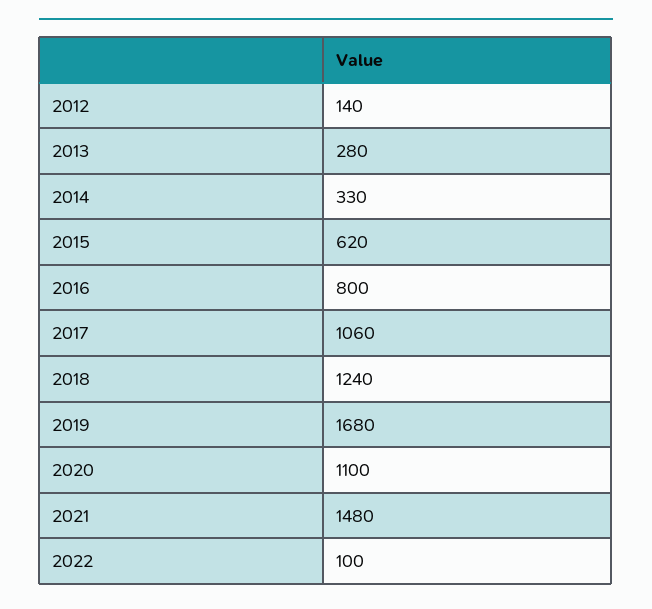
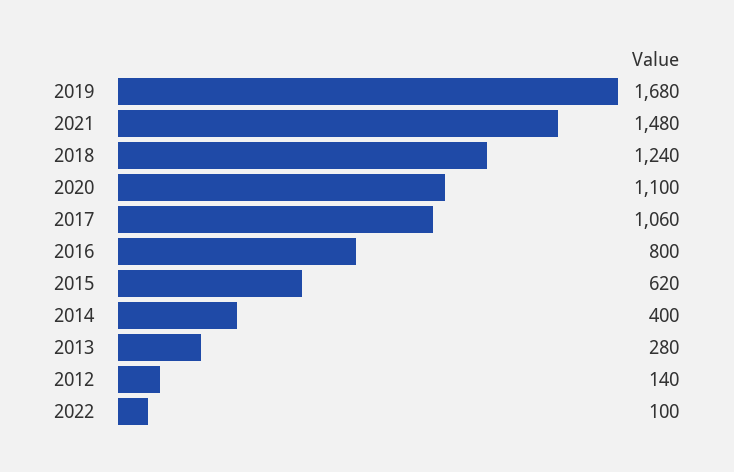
  {
    "2012": 140,
    "2013": 280,
-   "2014": 330,
+   "2014": 400,
    "2015": 620,
    "2016": 800,
    "2017": 1060,
    "2018": 1240,
    "2019": 1680,
    "2020": 1100,
    "2021": 1480,
    "2022": 100
  }

